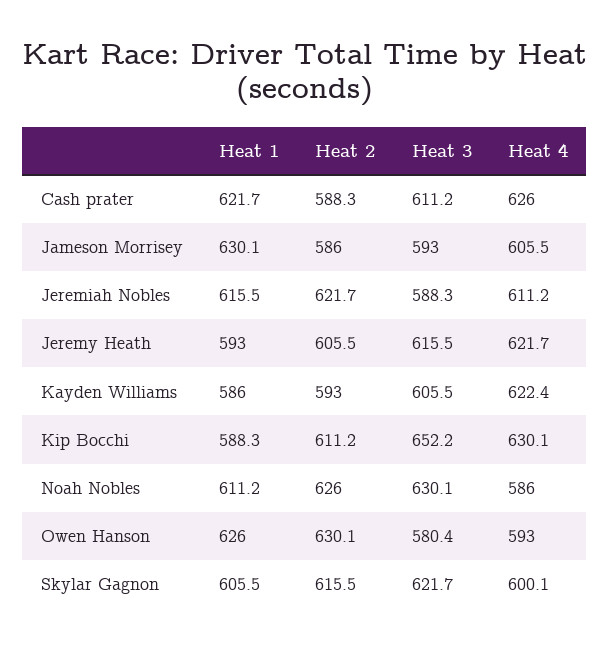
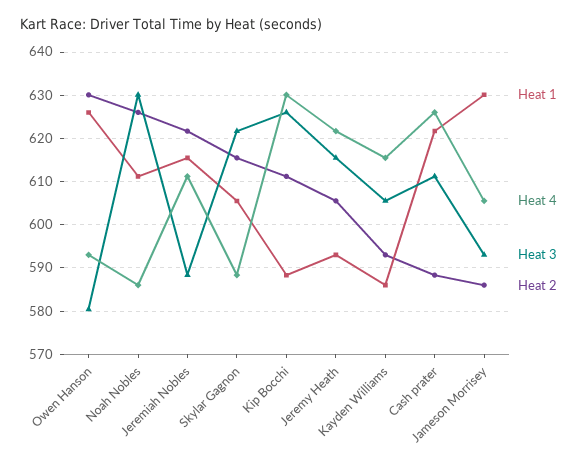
  {
    "Heat 1": {
      "Cash prater": 621.7,
      "Jameson Morrisey": 630.1,
      "Jeremiah Nobles": 615.5,
      "Jeremy Heath": 593,
      "Kayden Williams": 586,
      "Kip Bocchi": 588.3,
      "Noah Nobles": 611.2,
      "Owen Hanson": 626,
      "Skylar Gagnon": 605.5
    },
    "Heat 2": {
      "Cash prater": 588.3,
      "Jameson Morrisey": 586,
      "Jeremiah Nobles": 621.7,
      "Jeremy Heath": 605.5,
      "Kayden Williams": 593,
      "Kip Bocchi": 611.2,
      "Noah Nobles": 626,
      "Owen Hanson": 630.1,
      "Skylar Gagnon": 615.5
    },
    "Heat 3": {
      "Cash prater": 611.2,
      "Jameson Morrisey": 593,
      "Jeremiah Nobles": 588.3,
      "Jeremy Heath": 615.5,
      "Kayden Williams": 605.5,
-     "Kip Bocchi": 652.2,
+     "Kip Bocchi": 626,
      "Noah Nobles": 630.1,
      "Owen Hanson": 580.4,
      "Skylar Gagnon": 621.7
    },
    "Heat 4": {
      "Cash prater": 626,
      "Jameson Morrisey": 605.5,
      "Jeremiah Nobles": 611.2,
      "Jeremy Heath": 621.7,
-     "Kayden Williams": 622.4,
+     "Kayden Williams": 616,
      "Kip Bocchi": 630.1,
      "Noah Nobles": 586,
      "Owen Hanson": 593,
-     "Skylar Gagnon": 600.1
+     "Skylar Gagnon": 588
    }
  }

